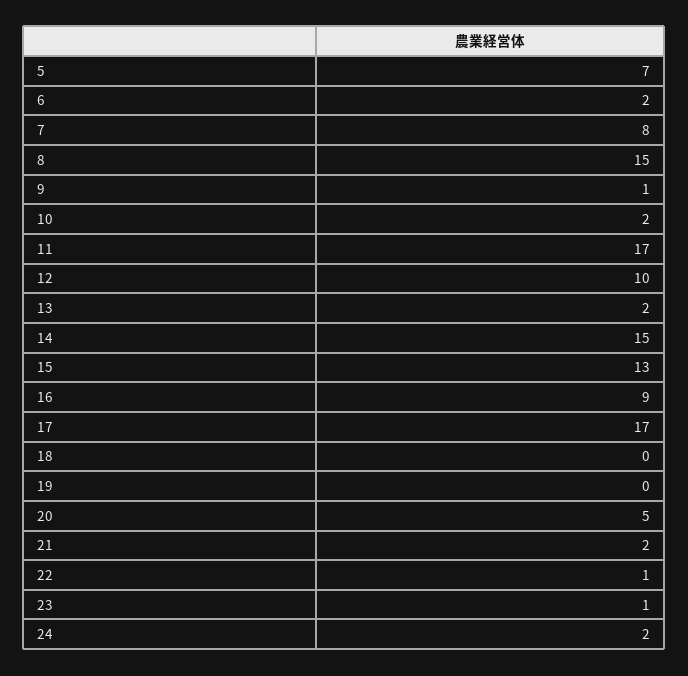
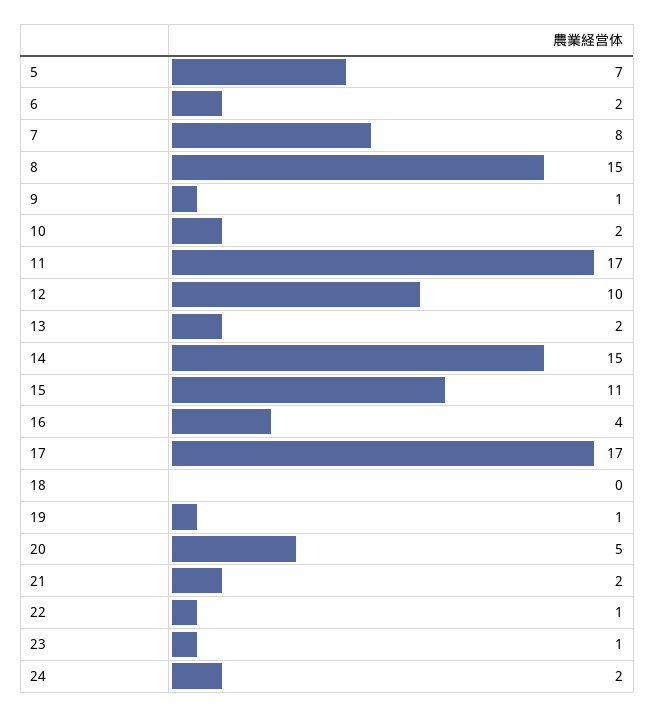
  {
    "5": 7,
    "6": 2,
    "7": 8,
    "8": 15,
    "9": 1,
    "10": 2,
    "11": 17,
    "12": 10,
    "13": 2,
    "14": 15,
-   "15": 13,
+   "15": 11,
-   "16": 9,
+   "16": 4,
    "17": 17,
    "18": 0,
-   "19": 0,
+   "19": 1,
    "20": 5,
    "21": 2,
    "22": 1,
    "23": 1,
    "24": 2
  }

